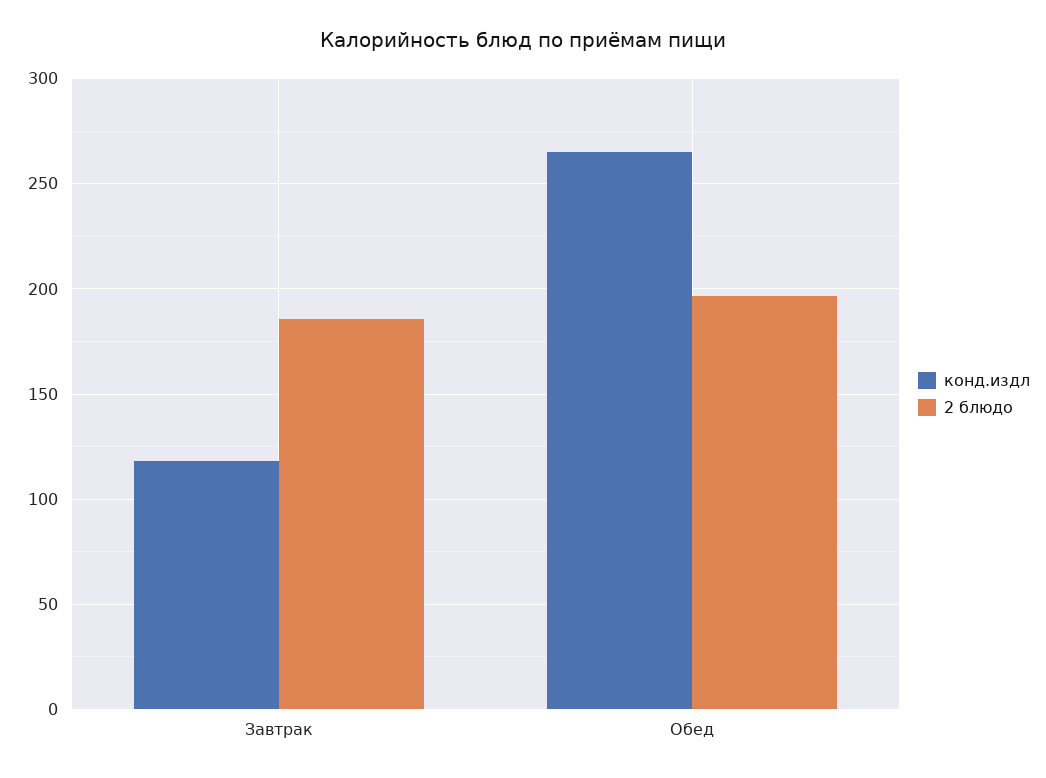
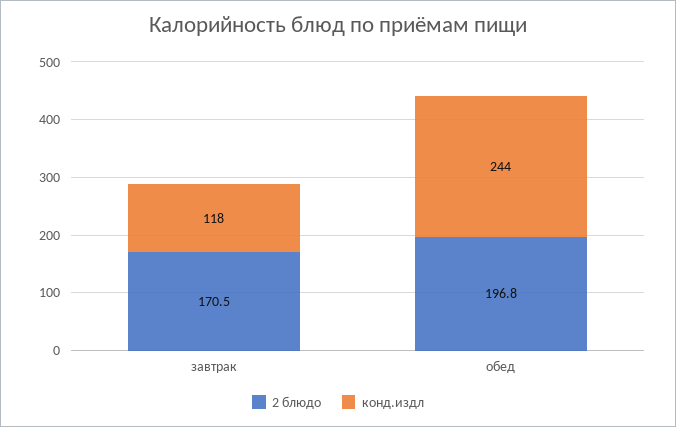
  {
    "конд.издл": {
      "Завтрак": 118,
-     "Обед": 265
+     "Обед": 244
    },
    "2 блюдо": {
-     "Завтрак": 185,
+     "Завтрак": 170.5,
      "Обед": 196.8
    }
  }

